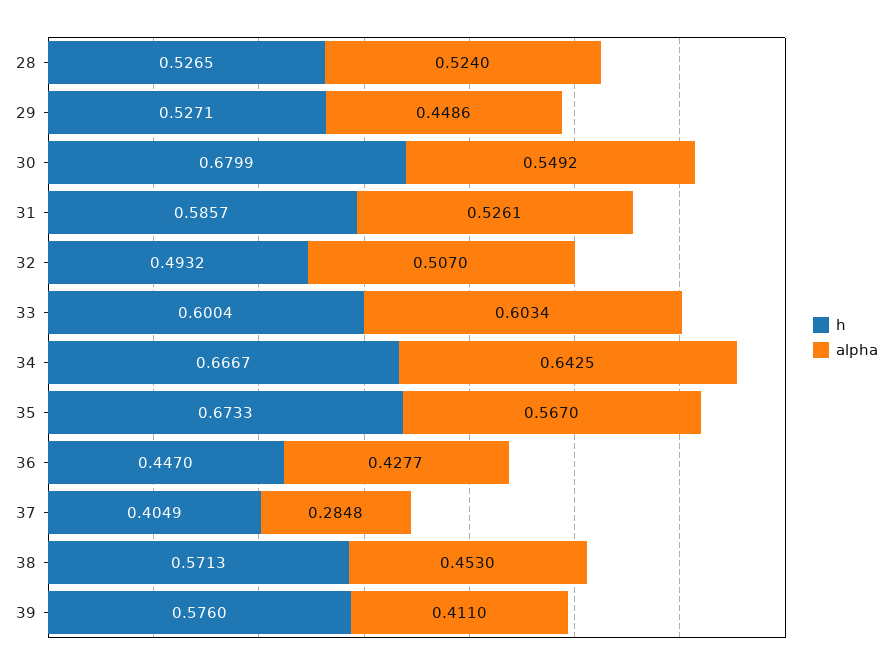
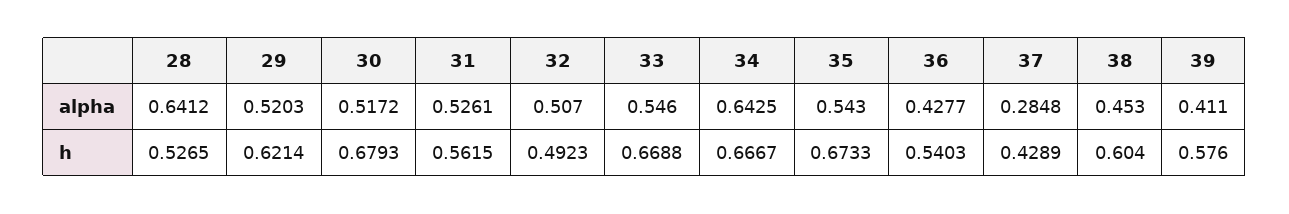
  {
    "h": {
      "28": 0.5265,
-     "29": 0.5271,
+     "29": 0.6214,
-     "30": 0.6799,
+     "30": 0.6793,
-     "31": 0.5857,
+     "31": 0.5615,
-     "32": 0.4932,
+     "32": 0.4923,
-     "33": 0.6004,
+     "33": 0.6688,
      "34": 0.6667,
      "35": 0.6733,
-     "36": 0.447,
+     "36": 0.5403,
-     "37": 0.4049,
+     "37": 0.4289,
-     "38": 0.5713,
+     "38": 0.604,
      "39": 0.576
    },
    "alpha": {
-     "28": 0.524,
+     "28": 0.6412,
-     "29": 0.4486,
+     "29": 0.5203,
-     "30": 0.5492,
+     "30": 0.5172,
      "31": 0.5261,
      "32": 0.507,
-     "33": 0.6034,
+     "33": 0.546,
      "34": 0.6425,
-     "35": 0.567,
+     "35": 0.543,
      "36": 0.4277,
      "37": 0.2848,
      "38": 0.453,
      "39": 0.411
    }
  }

